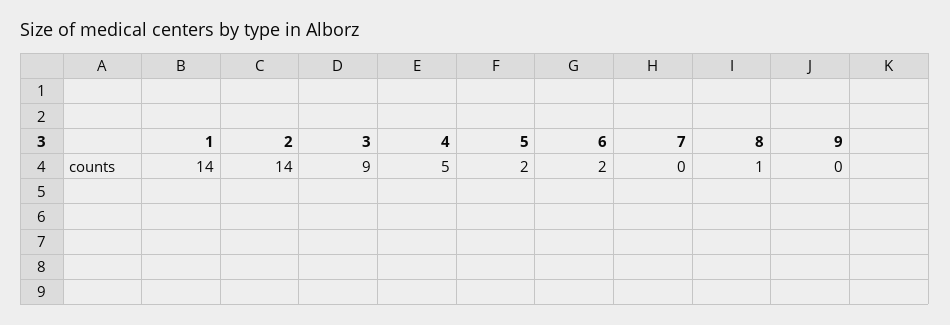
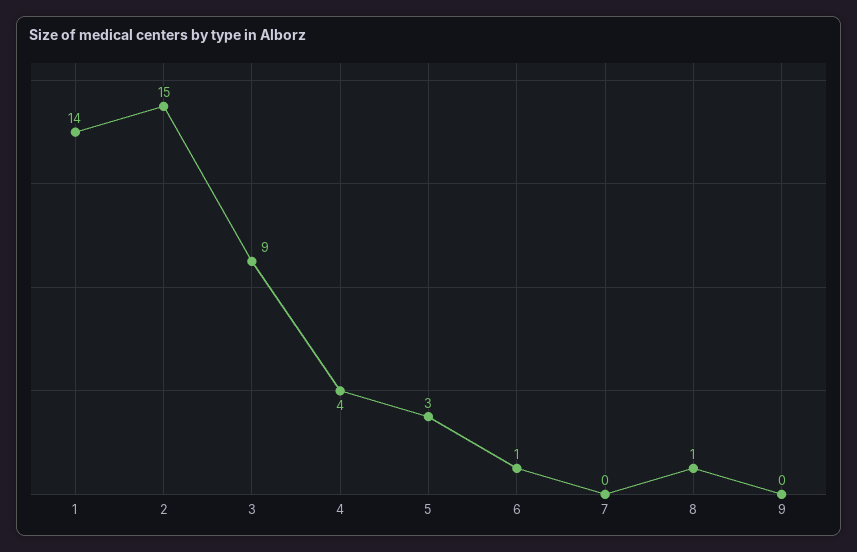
  {
    "1": 14,
-   "2": 14,
+   "2": 15,
    "3": 9,
-   "4": 5,
+   "4": 4,
-   "5": 2,
+   "5": 3,
-   "6": 2,
+   "6": 1,
    "7": 0,
    "8": 1,
    "9": 0
  }

